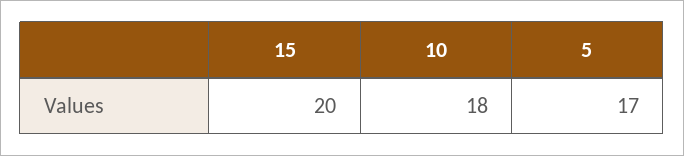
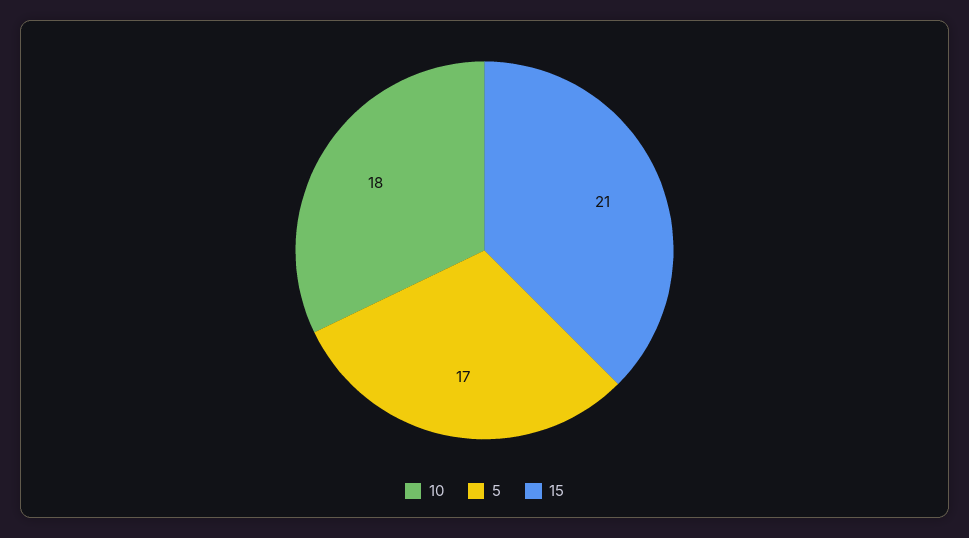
  {
-   "15": 20,
+   "15": 21,
    "10": 18,
    "5": 17
  }

